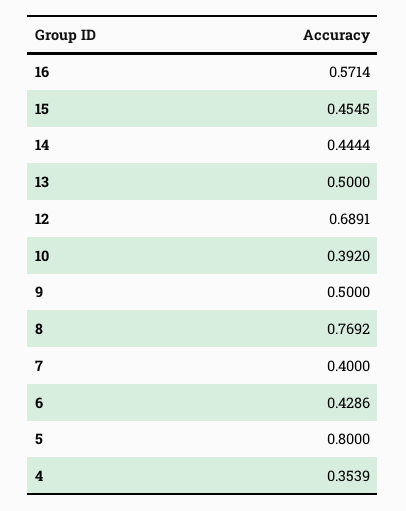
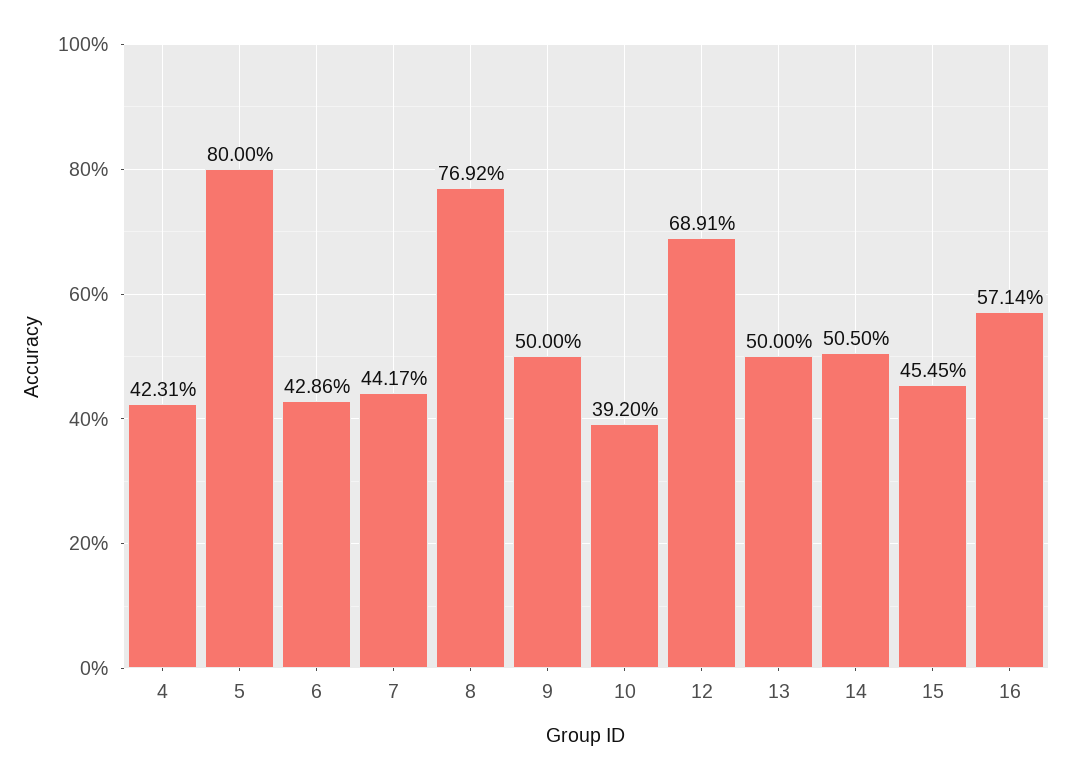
  {
    "16": 0.5714,
    "15": 0.4545,
-   "14": 0.4444,
+   "14": 0.505,
    "13": 0.5,
    "12": 0.6891,
    "10": 0.392,
    "9": 0.5,
    "8": 0.7692,
-   "7": 0.4,
+   "7": 0.4417,
    "6": 0.4286,
    "5": 0.8,
-   "4": 0.3539
+   "4": 0.4231
  }

